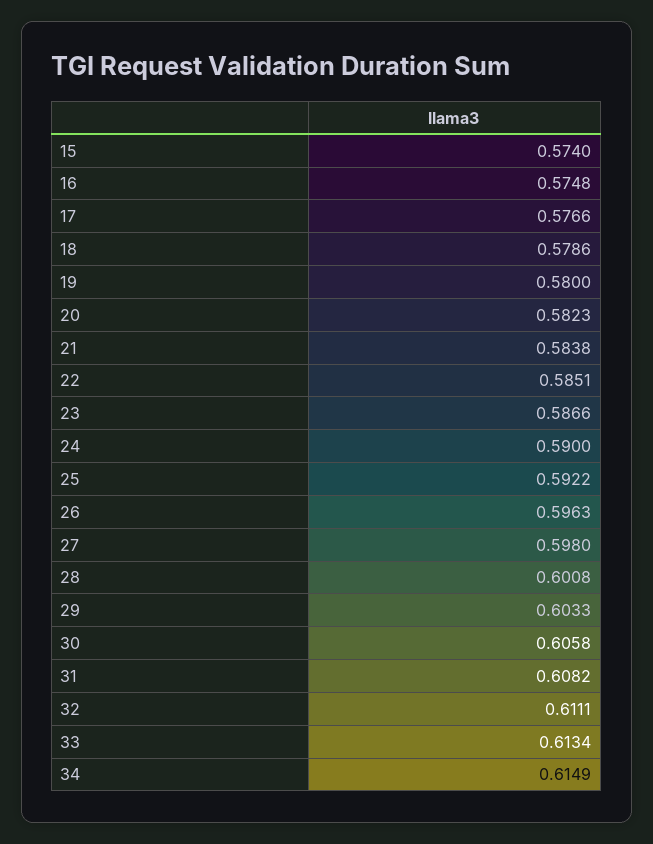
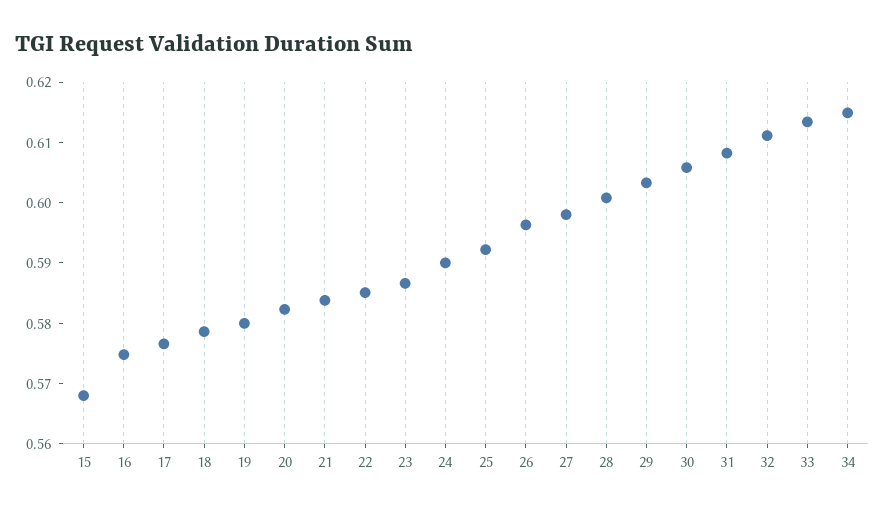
  {
-   "15": 0.574,
+   "15": 0.568,
    "16": 0.5748,
    "17": 0.5766,
    "18": 0.5786,
    "19": 0.58,
    "20": 0.5823,
    "21": 0.5838,
    "22": 0.5851,
    "23": 0.5866,
    "24": 0.59,
    "25": 0.5922,
    "26": 0.5963,
    "27": 0.598,
    "28": 0.6008,
    "29": 0.6033,
    "30": 0.6058,
    "31": 0.6082,
    "32": 0.6111,
    "33": 0.6134,
    "34": 0.6149
  }

